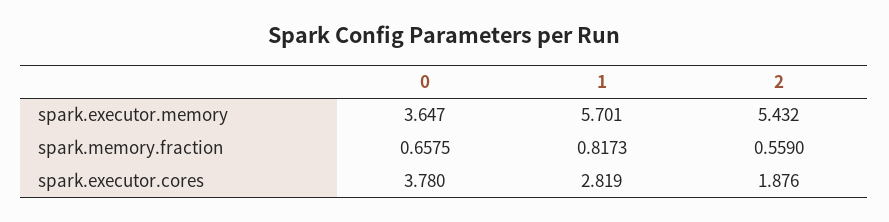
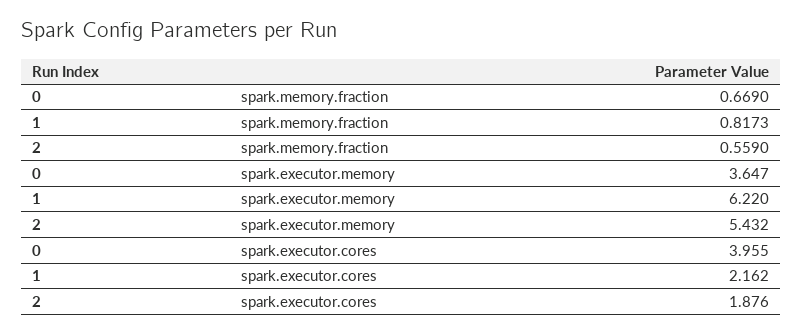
  {
    "0": {
      "spark.executor.memory": 3.647,
-     "spark.memory.fraction": 0.6575,
+     "spark.memory.fraction": 0.669,
-     "spark.executor.cores": 3.78
+     "spark.executor.cores": 3.955
    },
    "1": {
-     "spark.executor.memory": 5.701,
+     "spark.executor.memory": 6.22,
      "spark.memory.fraction": 0.8173,
-     "spark.executor.cores": 2.819
+     "spark.executor.cores": 2.162
    },
    "2": {
      "spark.executor.memory": 5.432,
      "spark.memory.fraction": 0.559,
      "spark.executor.cores": 1.876
    }
  }

